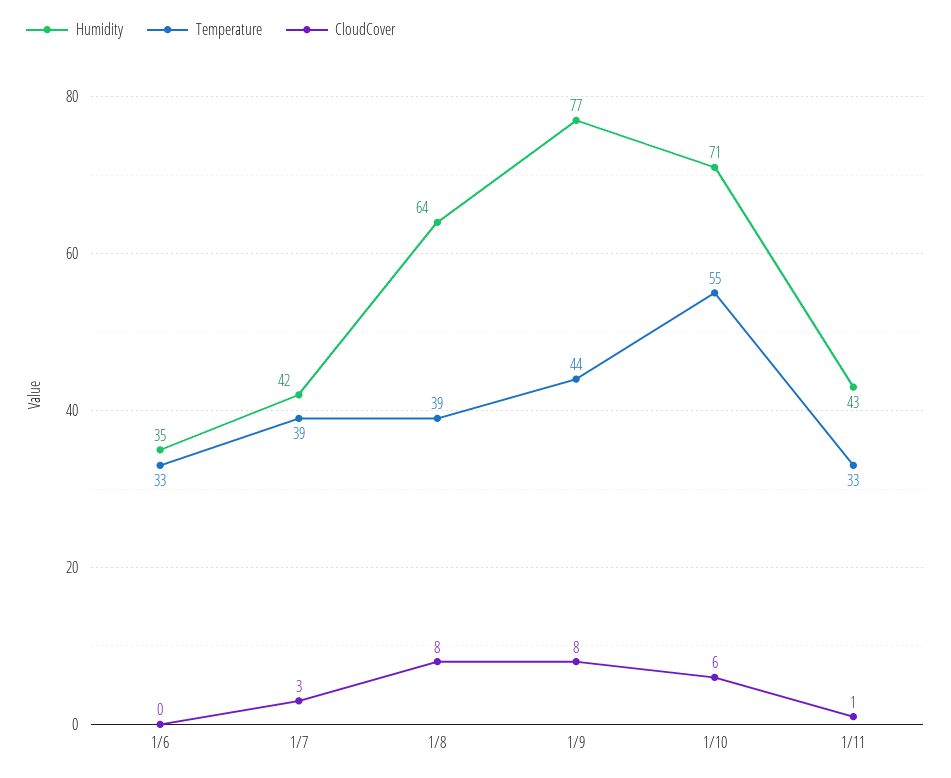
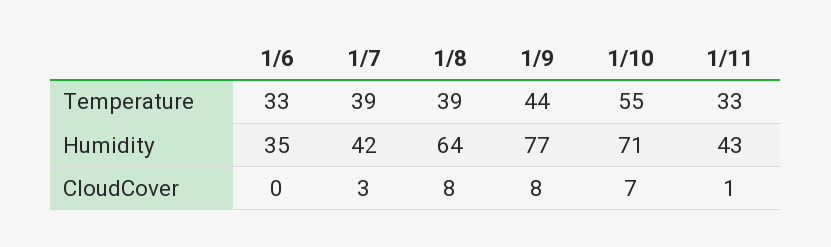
  {
    "Humidity": {
      "1/6": 35,
      "1/7": 42,
      "1/8": 64,
      "1/9": 77,
      "1/10": 71,
      "1/11": 43
    },
    "Temperature": {
      "1/6": 33,
      "1/7": 39,
      "1/8": 39,
      "1/9": 44,
      "1/10": 55,
      "1/11": 33
    },
    "CloudCover": {
      "1/6": 0,
      "1/7": 3,
      "1/8": 8,
      "1/9": 8,
-     "1/10": 6,
+     "1/10": 7,
      "1/11": 1
    }
  }

